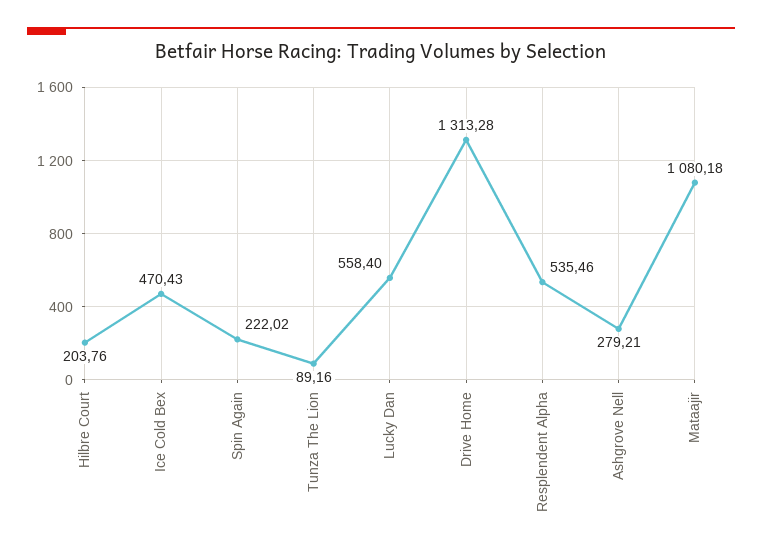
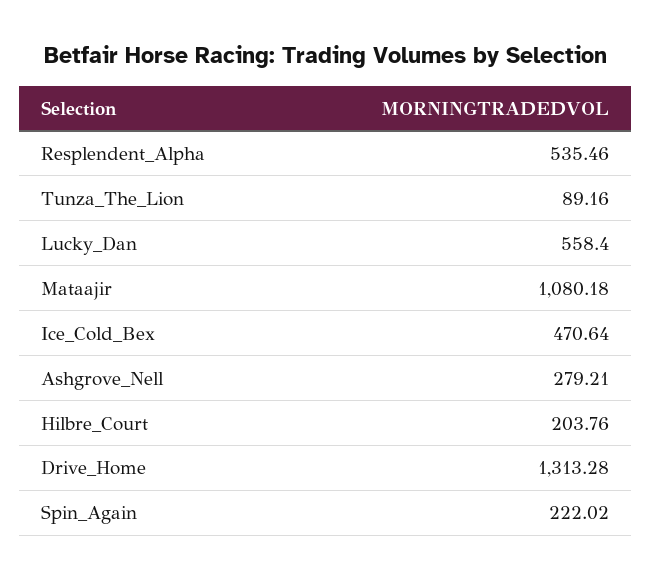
  {
    "Hilbre Court": 203.76,
-   "Ice Cold Bex": 470.43,
+   "Ice Cold Bex": 470.64,
    "Spin Again": 222.02,
    "Tunza The Lion": 89.16,
    "Lucky Dan": 558.4,
    "Drive Home": 1313.28,
    "Resplendent Alpha": 535.46,
    "Ashgrove Nell": 279.21,
    "Mataajir": 1080.18
  }

